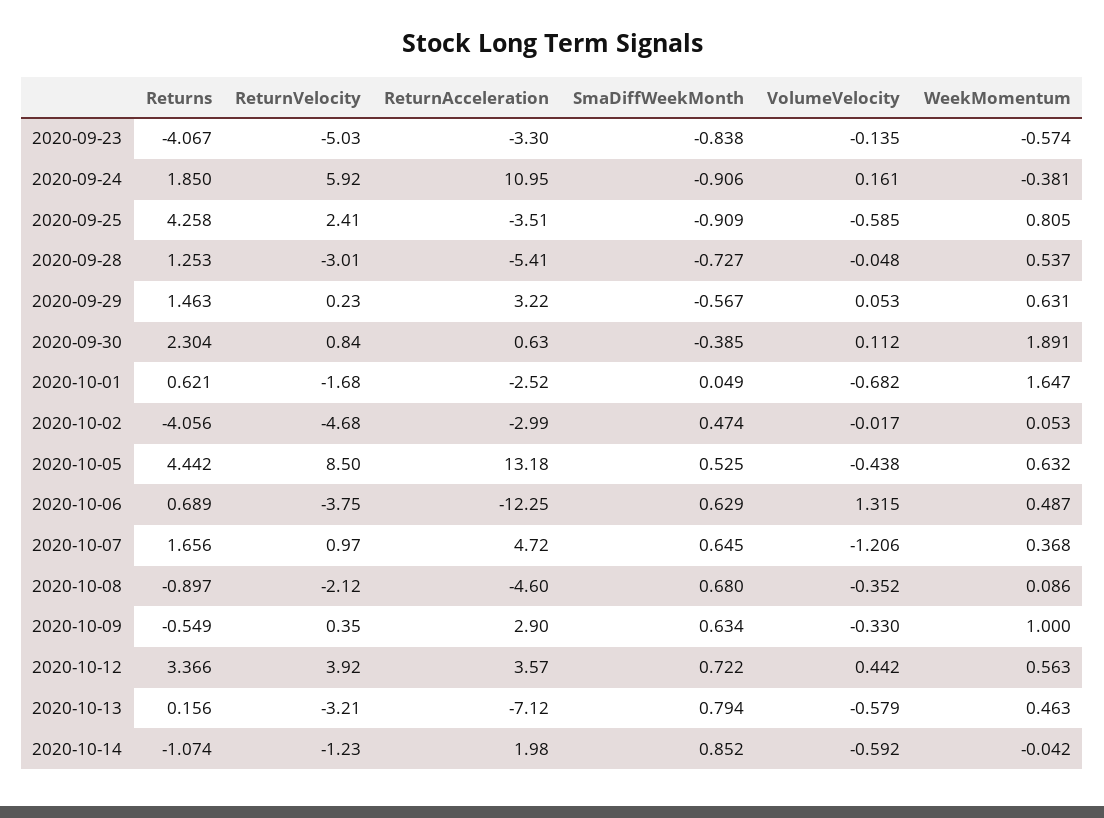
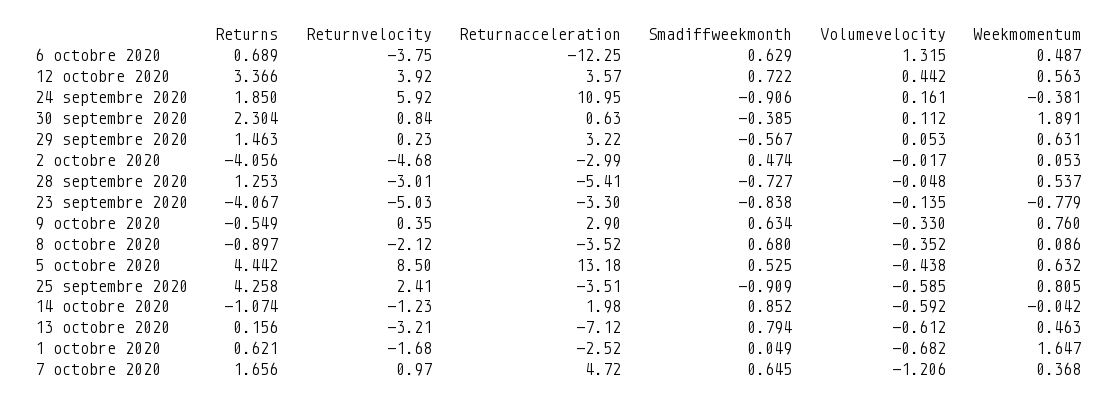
  {
    "Returns": {
      "2020-09-23": -4.067,
      "2020-09-24": 1.85,
      "2020-09-25": 4.258,
      "2020-09-28": 1.253,
      "2020-09-29": 1.463,
      "2020-09-30": 2.304,
      "2020-10-01": 0.621,
      "2020-10-02": -4.056,
      "2020-10-05": 4.442,
      "2020-10-06": 0.689,
      "2020-10-07": 1.656,
      "2020-10-08": -0.897,
      "2020-10-09": -0.549,
      "2020-10-12": 3.366,
      "2020-10-13": 0.156,
      "2020-10-14": -1.074
    },
    "ReturnVelocity": {
      "2020-09-23": -5.03,
      "2020-09-24": 5.92,
      "2020-09-25": 2.41,
      "2020-09-28": -3.01,
      "2020-09-29": 0.23,
      "2020-09-30": 0.84,
      "2020-10-01": -1.68,
      "2020-10-02": -4.68,
      "2020-10-05": 8.5,
      "2020-10-06": -3.75,
      "2020-10-07": 0.97,
      "2020-10-08": -2.12,
      "2020-10-09": 0.35,
      "2020-10-12": 3.92,
      "2020-10-13": -3.21,
      "2020-10-14": -1.23
    },
    "ReturnAcceleration": {
      "2020-09-23": -3.3,
      "2020-09-24": 10.95,
      "2020-09-25": -3.51,
      "2020-09-28": -5.41,
      "2020-09-29": 3.22,
      "2020-09-30": 0.63,
      "2020-10-01": -2.52,
      "2020-10-02": -2.99,
      "2020-10-05": 13.18,
      "2020-10-06": -12.25,
      "2020-10-07": 4.72,
-     "2020-10-08": -4.6,
+     "2020-10-08": -3.52,
      "2020-10-09": 2.9,
      "2020-10-12": 3.57,
      "2020-10-13": -7.12,
      "2020-10-14": 1.98
    },
    "SmaDiffWeekMonth": {
      "2020-09-23": -0.838,
      "2020-09-24": -0.906,
      "2020-09-25": -0.909,
      "2020-09-28": -0.727,
      "2020-09-29": -0.567,
      "2020-09-30": -0.385,
      "2020-10-01": 0.049,
      "2020-10-02": 0.474,
      "2020-10-05": 0.525,
      "2020-10-06": 0.629,
      "2020-10-07": 0.645,
      "2020-10-08": 0.68,
      "2020-10-09": 0.634,
      "2020-10-12": 0.722,
      "2020-10-13": 0.794,
      "2020-10-14": 0.852
    },
    "VolumeVelocity": {
      "2020-09-23": -0.135,
      "2020-09-24": 0.161,
      "2020-09-25": -0.585,
      "2020-09-28": -0.048,
      "2020-09-29": 0.053,
      "2020-09-30": 0.112,
      "2020-10-01": -0.682,
      "2020-10-02": -0.017,
      "2020-10-05": -0.438,
      "2020-10-06": 1.315,
      "2020-10-07": -1.206,
      "2020-10-08": -0.352,
      "2020-10-09": -0.33,
      "2020-10-12": 0.442,
-     "2020-10-13": -0.579,
+     "2020-10-13": -0.612,
      "2020-10-14": -0.592
    },
    "WeekMomentum": {
-     "2020-09-23": -0.574,
+     "2020-09-23": -0.779,
      "2020-09-24": -0.381,
      "2020-09-25": 0.805,
      "2020-09-28": 0.537,
      "2020-09-29": 0.631,
      "2020-09-30": 1.891,
      "2020-10-01": 1.647,
      "2020-10-02": 0.053,
      "2020-10-05": 0.632,
      "2020-10-06": 0.487,
      "2020-10-07": 0.368,
      "2020-10-08": 0.086,
-     "2020-10-09": 1,
+     "2020-10-09": 0.76,
      "2020-10-12": 0.563,
      "2020-10-13": 0.463,
      "2020-10-14": -0.042
    }
  }

